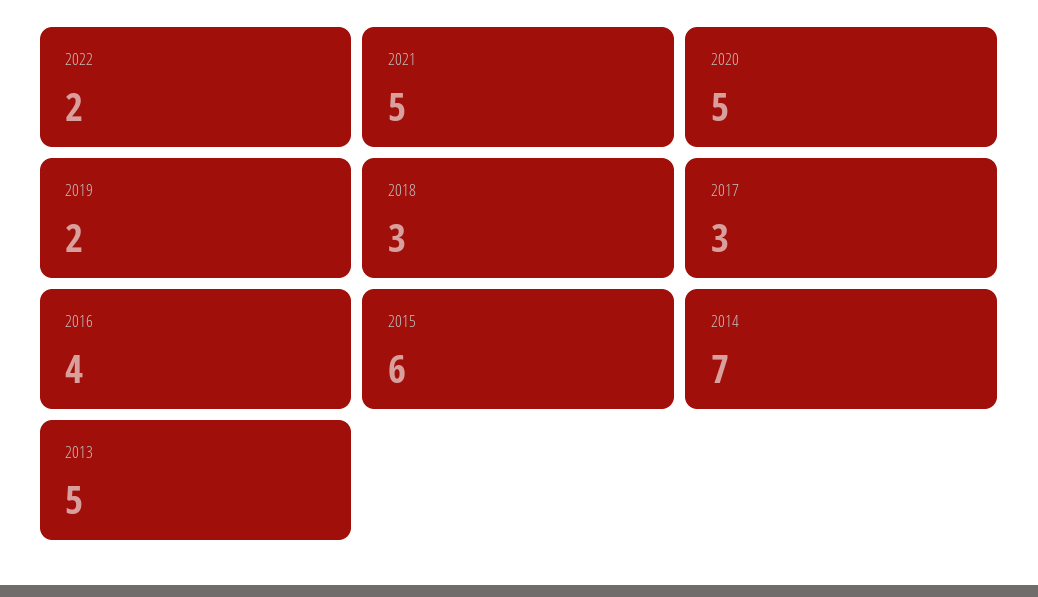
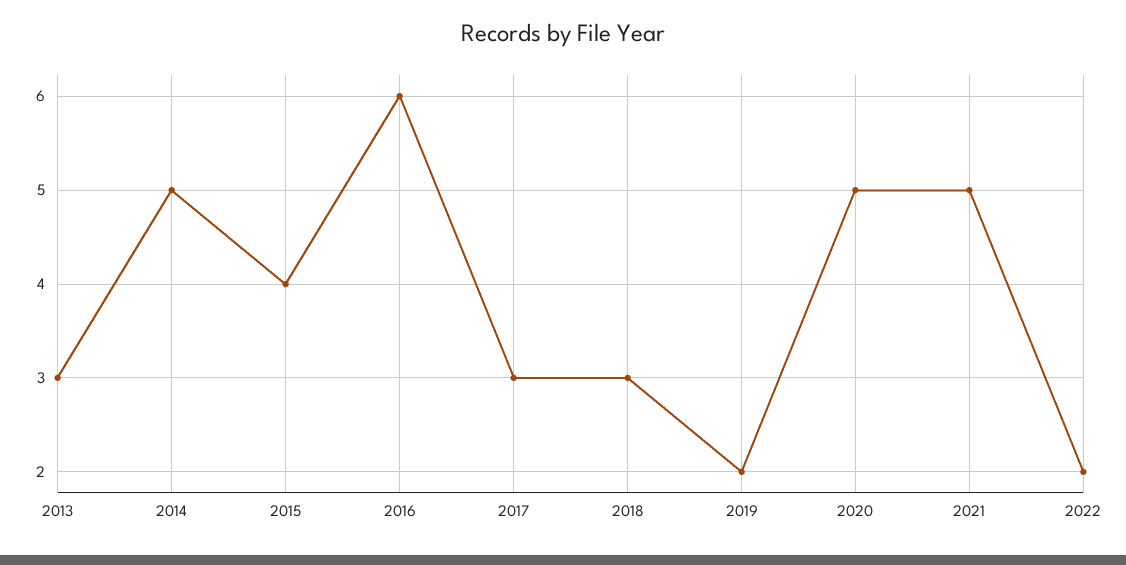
  {
    "2022": 2,
    "2021": 5,
    "2020": 5,
    "2019": 2,
    "2018": 3,
    "2017": 3,
-   "2016": 4,
+   "2016": 6,
-   "2015": 6,
+   "2015": 4,
-   "2014": 7,
+   "2014": 5,
-   "2013": 5
+   "2013": 3
  }

